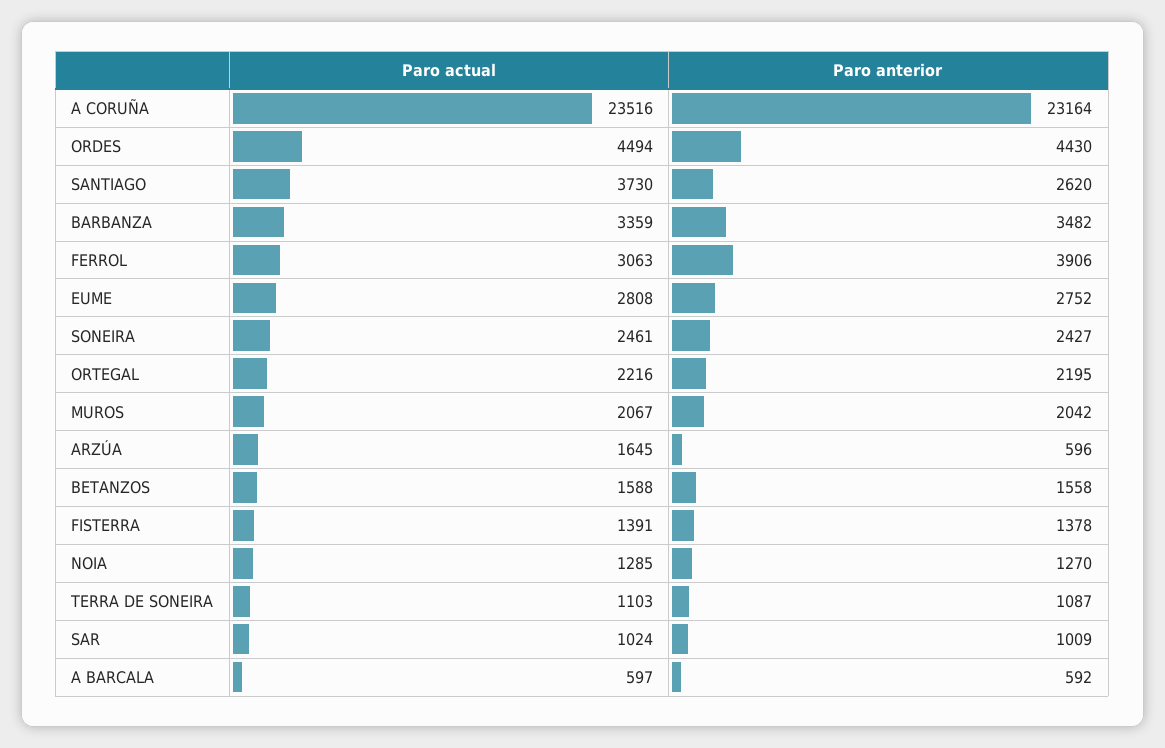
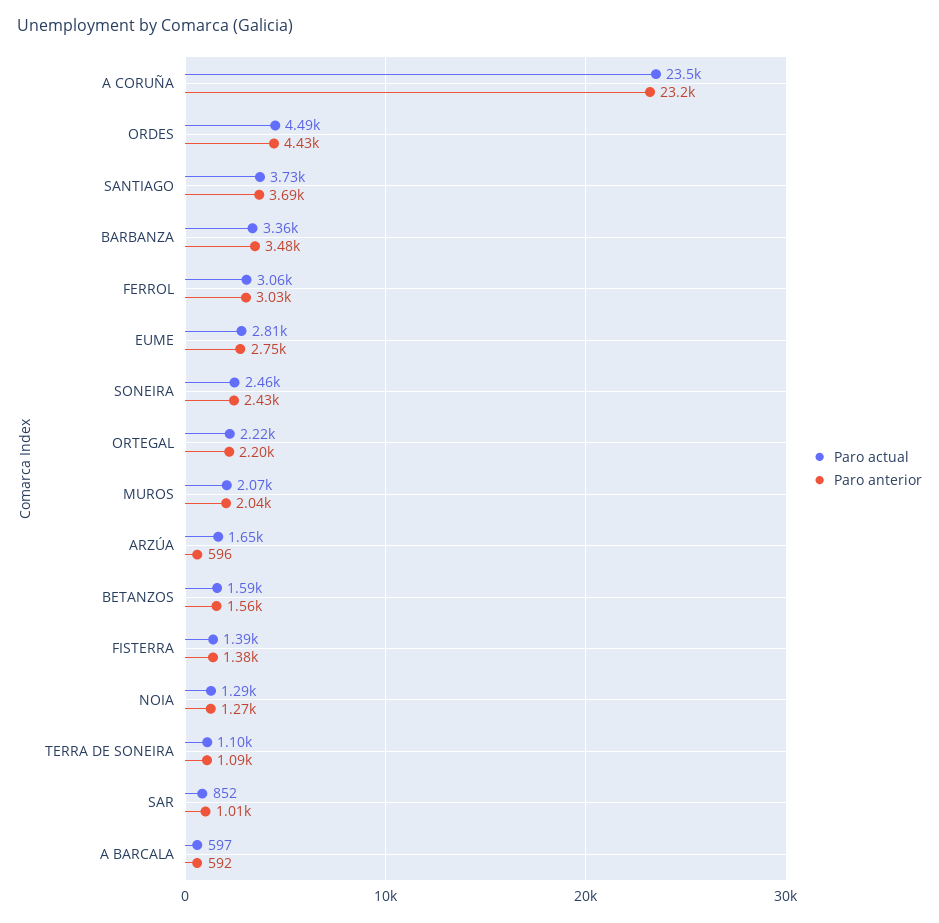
  {
    "Paro actual": {
      "A CORUÑA": 23516,
      "ORDES": 4494,
      "SANTIAGO": 3730,
      "BARBANZA": 3359,
      "FERROL": 3063,
      "EUME": 2808,
      "SONEIRA": 2461,
      "ORTEGAL": 2216,
      "MUROS": 2067,
      "ARZÚA": 1645,
      "BETANZOS": 1588,
      "FISTERRA": 1391,
      "NOIA": 1285,
      "TERRA DE SONEIRA": 1103,
-     "SAR": 1024,
+     "SAR": 852,
      "A BARCALA": 597
    },
    "Paro anterior": {
      "A CORUÑA": 23164,
      "ORDES": 4430,
-     "SANTIAGO": 2620,
+     "SANTIAGO": 3690,
      "BARBANZA": 3482,
-     "FERROL": 3906,
+     "FERROL": 3030,
      "EUME": 2752,
      "SONEIRA": 2427,
      "ORTEGAL": 2195,
      "MUROS": 2042,
      "ARZÚA": 596,
      "BETANZOS": 1558,
      "FISTERRA": 1378,
      "NOIA": 1270,
      "TERRA DE SONEIRA": 1087,
      "SAR": 1009,
      "A BARCALA": 592
    }
  }

